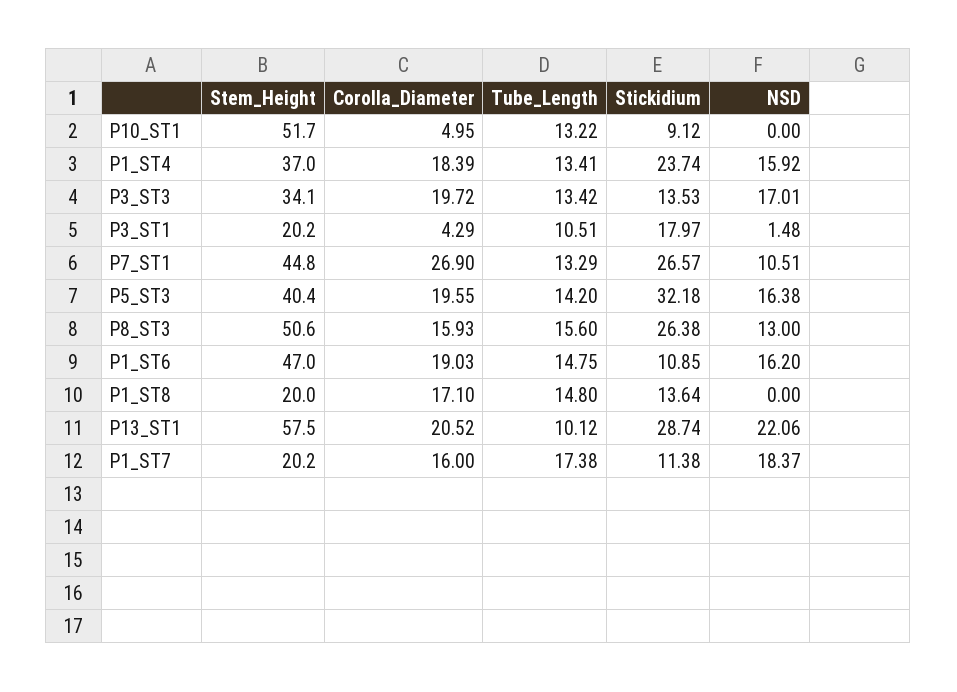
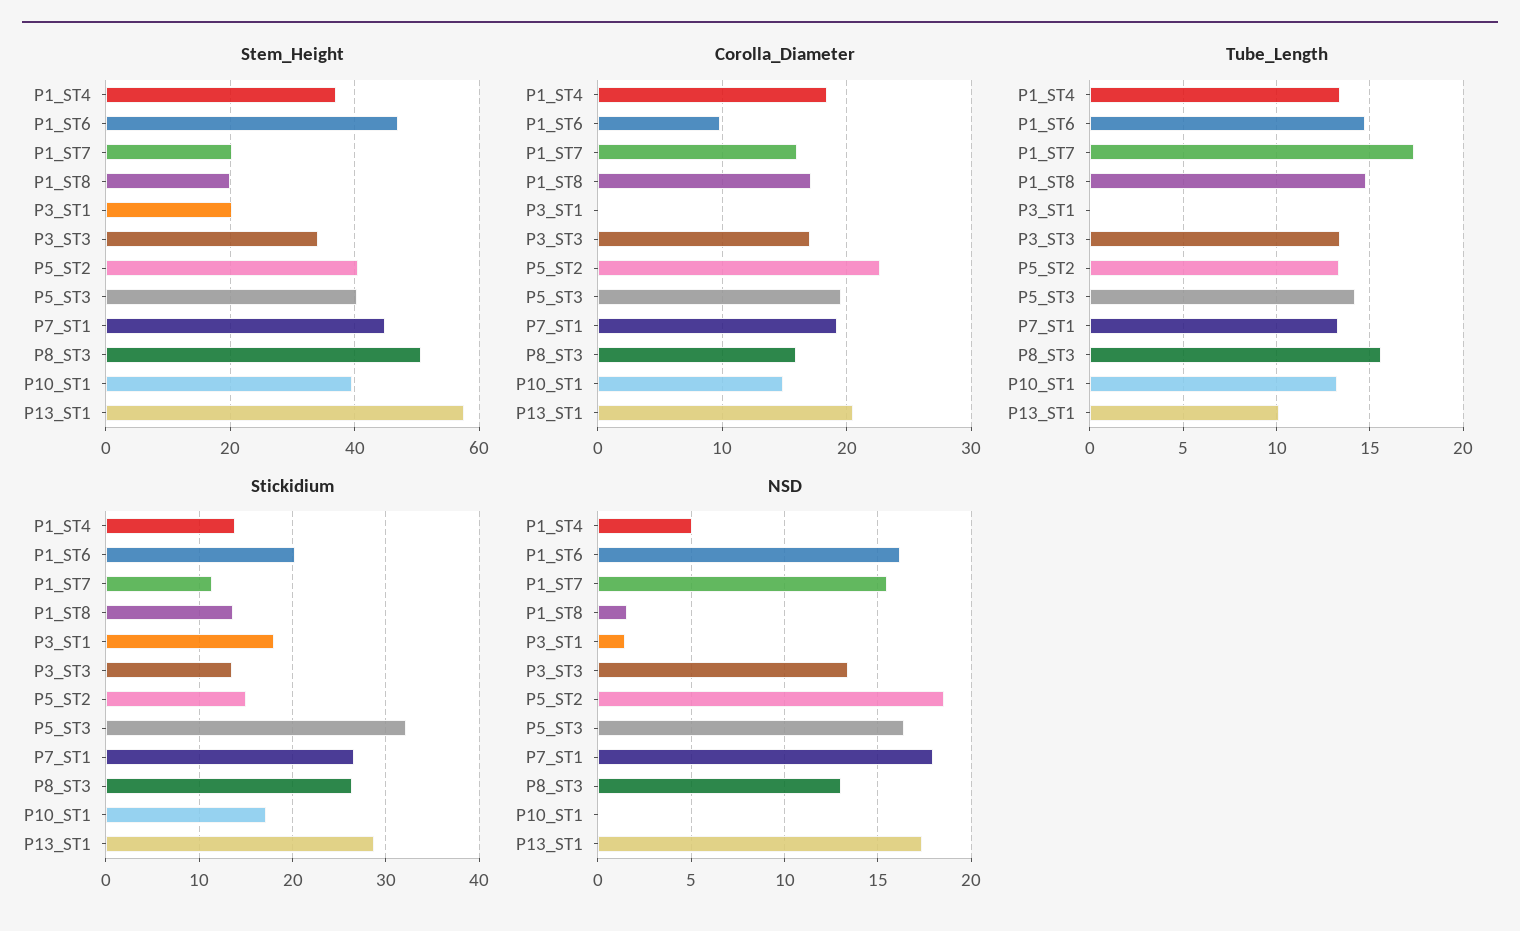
  {
    "Stem_Height": {
-     "P10_ST1": 51.7,
+     "P10_ST1": 40,
      "P1_ST4": 37,
      "P3_ST3": 34.1,
      "P3_ST1": 20.2,
      "P7_ST1": 44.8,
      "P5_ST3": 40.4,
      "P8_ST3": 50.6,
      "P1_ST6": 47,
      "P1_ST8": 20,
      "P13_ST1": 57.5,
-     "P1_ST7": 20.2
+     "P1_ST7": 20.2,
+     "P5_ST2": 40
    },
    "Corolla_Diameter": {
-     "P10_ST1": 4.95,
+     "P10_ST1": 15,
      "P1_ST4": 18.39,
-     "P3_ST3": 19.72,
+     "P3_ST3": 17,
-     "P3_ST1": 4.29,
+     "P3_ST1": 0,
-     "P7_ST1": 26.9,
+     "P7_ST1": 19,
      "P5_ST3": 19.55,
      "P8_ST3": 15.93,
-     "P1_ST6": 19.03,
+     "P1_ST6": 10,
      "P1_ST8": 17.1,
      "P13_ST1": 20.52,
-     "P1_ST7": 16
+     "P1_ST7": 16,
+     "P5_ST2": 23
    },
    "Tube_Length": {
      "P10_ST1": 13.22,
      "P1_ST4": 13.41,
      "P3_ST3": 13.42,
-     "P3_ST1": 10.51,
+     "P3_ST1": 0,
      "P7_ST1": 13.29,
      "P5_ST3": 14.2,
      "P8_ST3": 15.6,
      "P1_ST6": 14.75,
      "P1_ST8": 14.8,
      "P13_ST1": 10.12,
-     "P1_ST7": 17.38
+     "P1_ST7": 17.38,
+     "P5_ST2": 13.5
    },
    "Stickidium": {
-     "P10_ST1": 9.12,
+     "P10_ST1": 17,
-     "P1_ST4": 23.74,
+     "P1_ST4": 14,
      "P3_ST3": 13.53,
      "P3_ST1": 17.97,
      "P7_ST1": 26.57,
      "P5_ST3": 32.18,
      "P8_ST3": 26.38,
-     "P1_ST6": 10.85,
+     "P1_ST6": 20,
      "P1_ST8": 13.64,
      "P13_ST1": 28.74,
-     "P1_ST7": 11.38
+     "P1_ST7": 11.38,
+     "P5_ST2": 15
    },
    "NSD": {
      "P10_ST1": 0,
-     "P1_ST4": 15.92,
+     "P1_ST4": 5,
-     "P3_ST3": 17.01,
+     "P3_ST3": 13.5,
      "P3_ST1": 1.48,
-     "P7_ST1": 10.51,
+     "P7_ST1": 18,
      "P5_ST3": 16.38,
      "P8_ST3": 13,
      "P1_ST6": 16.2,
-     "P1_ST8": 0,
+     "P1_ST8": 1.5,
-     "P13_ST1": 22.06,
+     "P13_ST1": 17.5,
-     "P1_ST7": 18.37
+     "P1_ST7": 15.5,
+     "P5_ST2": 18.5
    }
  }

